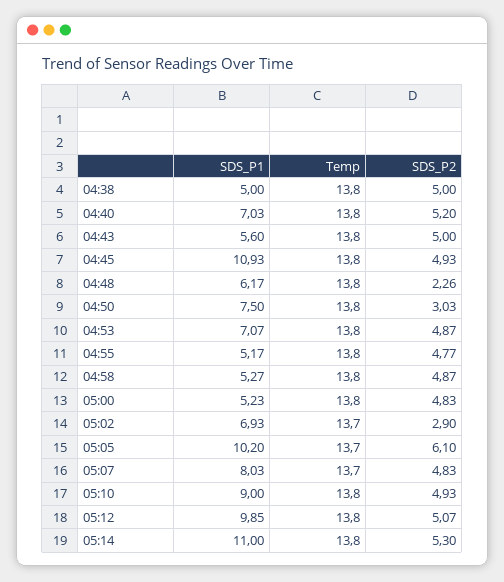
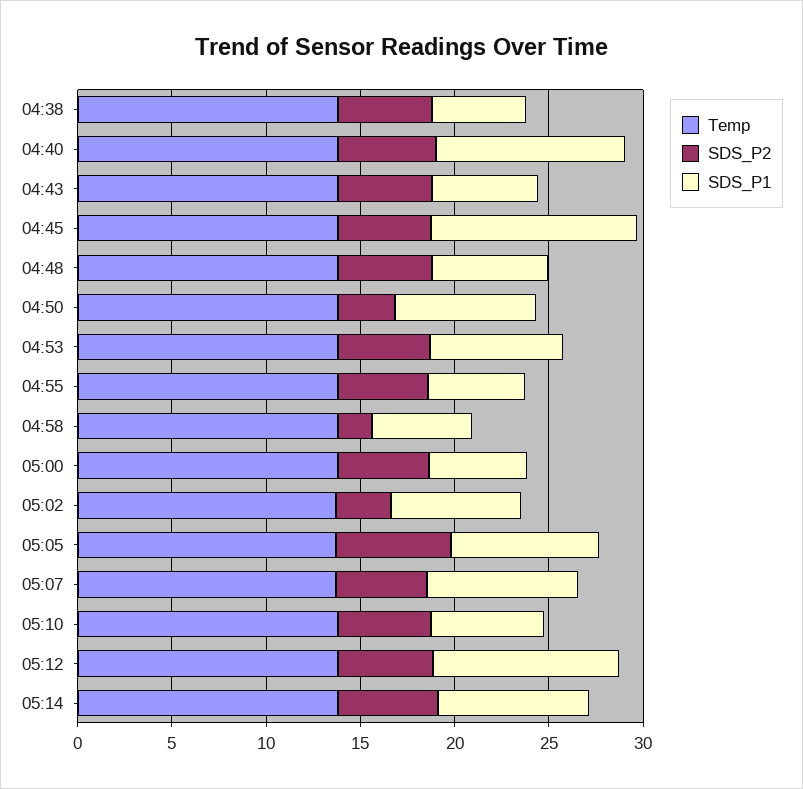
  {
    "SDS_P1": {
      "04:38": 5,
-     "04:40": 7.03,
+     "04:40": 10,
      "04:43": 5.6,
      "04:45": 10.93,
      "04:48": 6.17,
      "04:50": 7.5,
      "04:53": 7.07,
      "04:55": 5.17,
      "04:58": 5.27,
      "05:00": 5.23,
      "05:02": 6.93,
-     "05:05": 10.2,
+     "05:05": 8,
      "05:07": 8.03,
-     "05:10": 9,
+     "05:10": 6,
      "05:12": 9.85,
-     "05:14": 11
+     "05:14": 8
    },
    "Temp": {
      "04:38": 13.8,
      "04:40": 13.8,
      "04:43": 13.8,
      "04:45": 13.8,
      "04:48": 13.8,
      "04:50": 13.8,
      "04:53": 13.8,
      "04:55": 13.8,
      "04:58": 13.8,
      "05:00": 13.8,
      "05:02": 13.7,
      "05:05": 13.7,
      "05:07": 13.7,
      "05:10": 13.8,
      "05:12": 13.8,
      "05:14": 13.8
    },
    "SDS_P2": {
      "04:38": 5,
      "04:40": 5.2,
      "04:43": 5,
      "04:45": 4.93,
-     "04:48": 2.26,
+     "04:48": 5,
      "04:50": 3.03,
      "04:53": 4.87,
      "04:55": 4.77,
-     "04:58": 4.87,
+     "04:58": 2,
      "05:00": 4.83,
      "05:02": 2.9,
      "05:05": 6.1,
      "05:07": 4.83,
      "05:10": 4.93,
      "05:12": 5.07,
      "05:14": 5.3
    }
  }

